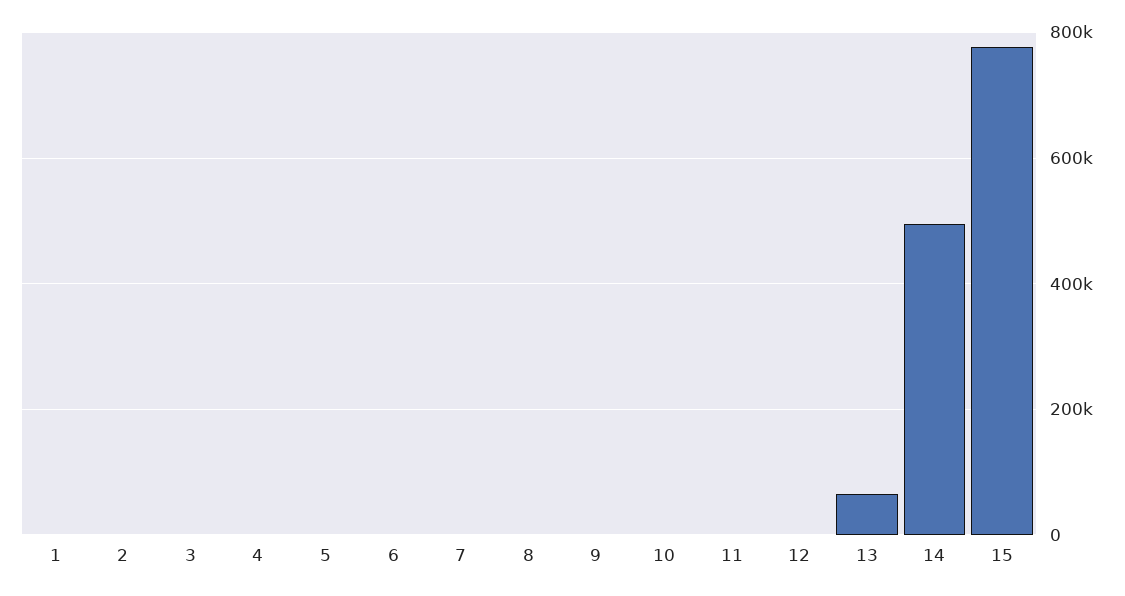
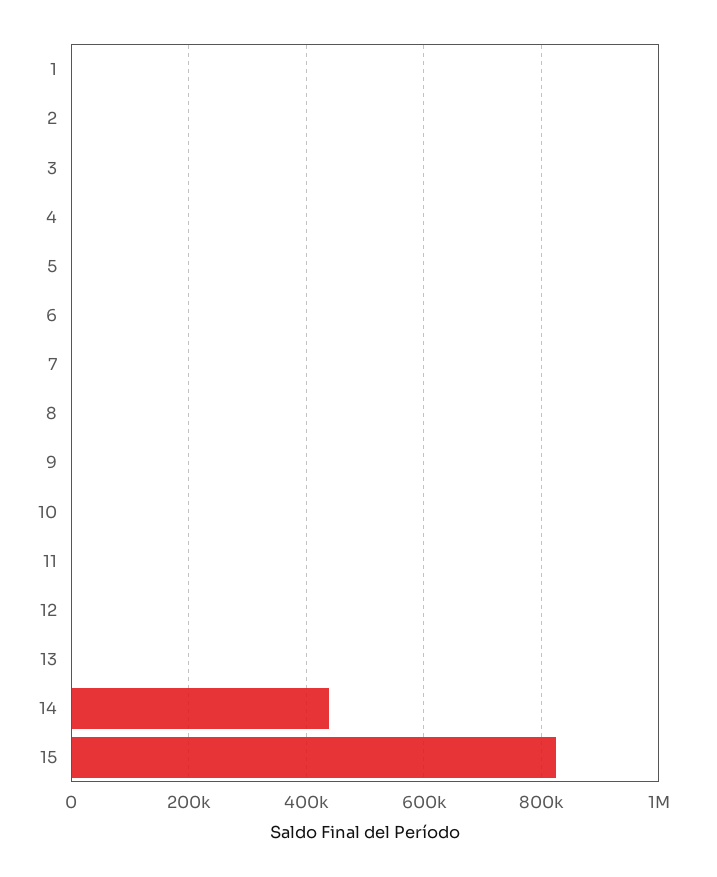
  {
    "1": 0,
    "2": 0,
    "3": 0,
    "4": 0,
    "5": 0,
    "6": 0,
    "7": 0,
    "8": 0,
    "9": 0,
    "10": 0,
    "11": 0,
    "12": 0,
-   "13": 60000,
+   "13": 0,
-   "14": 500000,
+   "14": 440000,
-   "15": 780000
+   "15": 820000
  }

